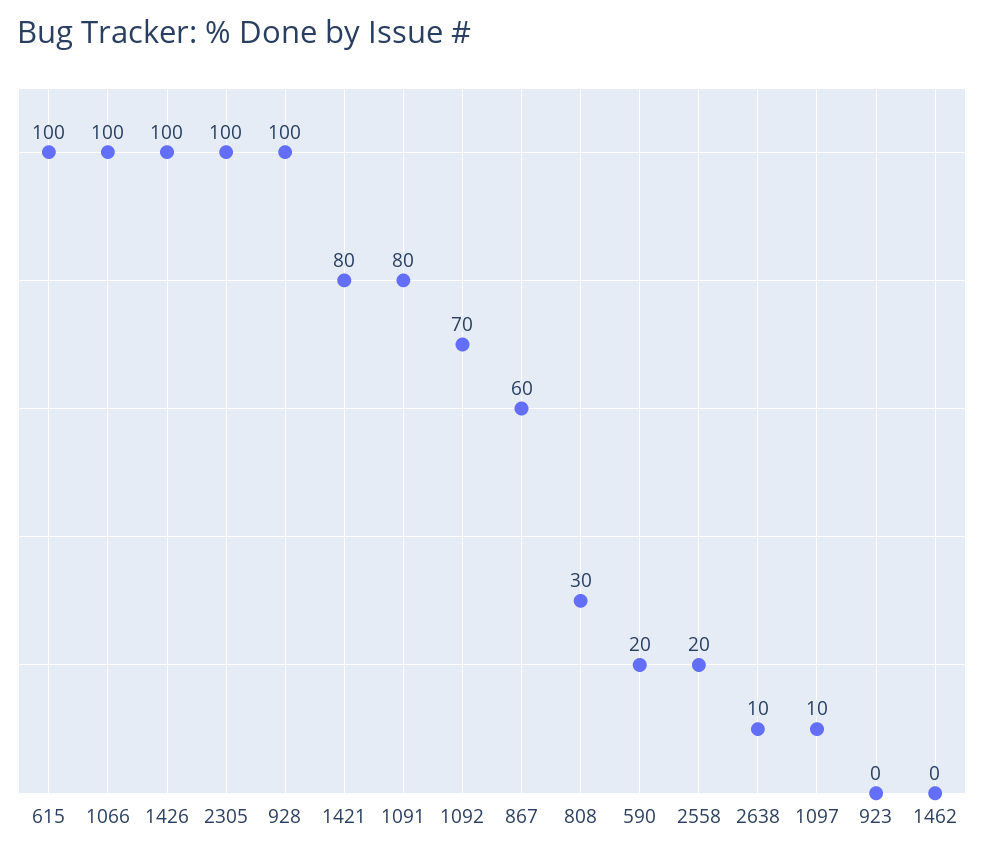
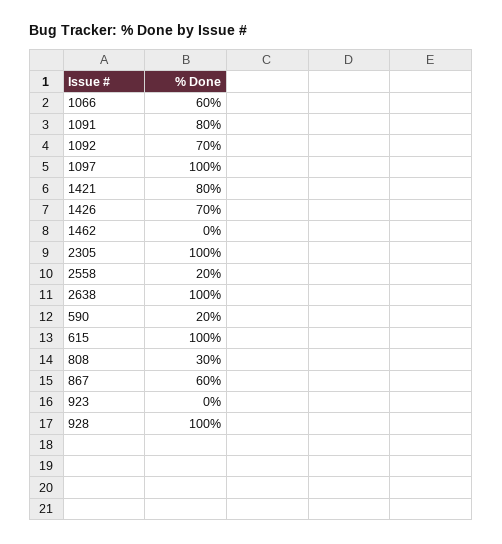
  {
    "615": 100,
-   "1066": 100,
+   "1066": 60,
-   "1426": 100,
+   "1426": 70,
    "2305": 100,
    "928": 100,
    "1421": 80,
    "1091": 80,
    "1092": 70,
    "867": 60,
    "808": 30,
    "590": 20,
    "2558": 20,
-   "2638": 10,
+   "2638": 100,
-   "1097": 10,
+   "1097": 100,
    "923": 0,
    "1462": 0
  }

